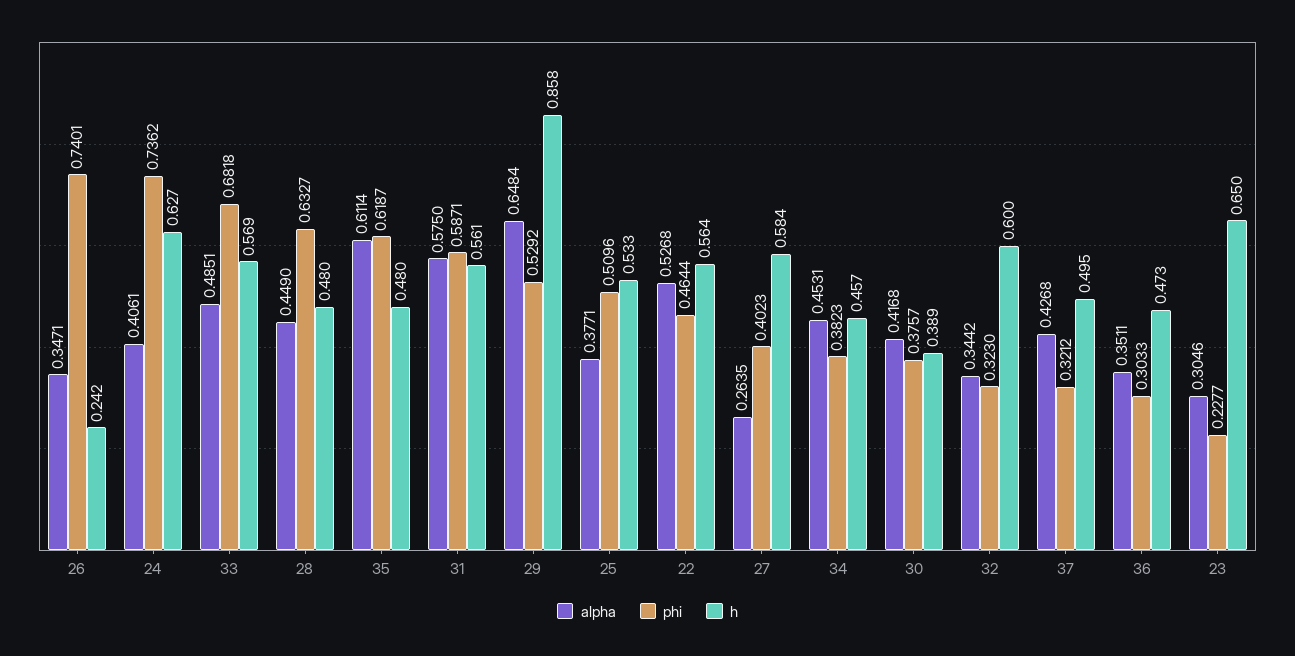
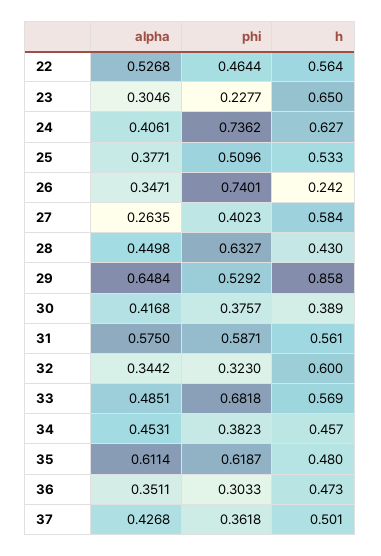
  {
    "alpha": {
      "26": 0.3471,
      "24": 0.4061,
      "33": 0.4851,
-     "28": 0.449,
+     "28": 0.4498,
      "35": 0.6114,
      "31": 0.575,
      "29": 0.6484,
      "25": 0.3771,
      "22": 0.5268,
      "27": 0.2635,
      "34": 0.4531,
      "30": 0.4168,
      "32": 0.3442,
      "37": 0.4268,
      "36": 0.3511,
      "23": 0.3046
    },
    "phi": {
      "26": 0.7401,
      "24": 0.7362,
      "33": 0.6818,
      "28": 0.6327,
      "35": 0.6187,
      "31": 0.5871,
      "29": 0.5292,
      "25": 0.5096,
      "22": 0.4644,
      "27": 0.4023,
      "34": 0.3823,
      "30": 0.3757,
      "32": 0.323,
-     "37": 0.3212,
+     "37": 0.3618,
      "36": 0.3033,
      "23": 0.2277
    },
    "h": {
      "26": 0.242,
      "24": 0.627,
      "33": 0.569,
-     "28": 0.48,
+     "28": 0.43,
      "35": 0.48,
      "31": 0.561,
      "29": 0.858,
      "25": 0.533,
      "22": 0.564,
      "27": 0.584,
      "34": 0.457,
      "30": 0.389,
      "32": 0.6,
-     "37": 0.495,
+     "37": 0.501,
      "36": 0.473,
      "23": 0.65
    }
  }

